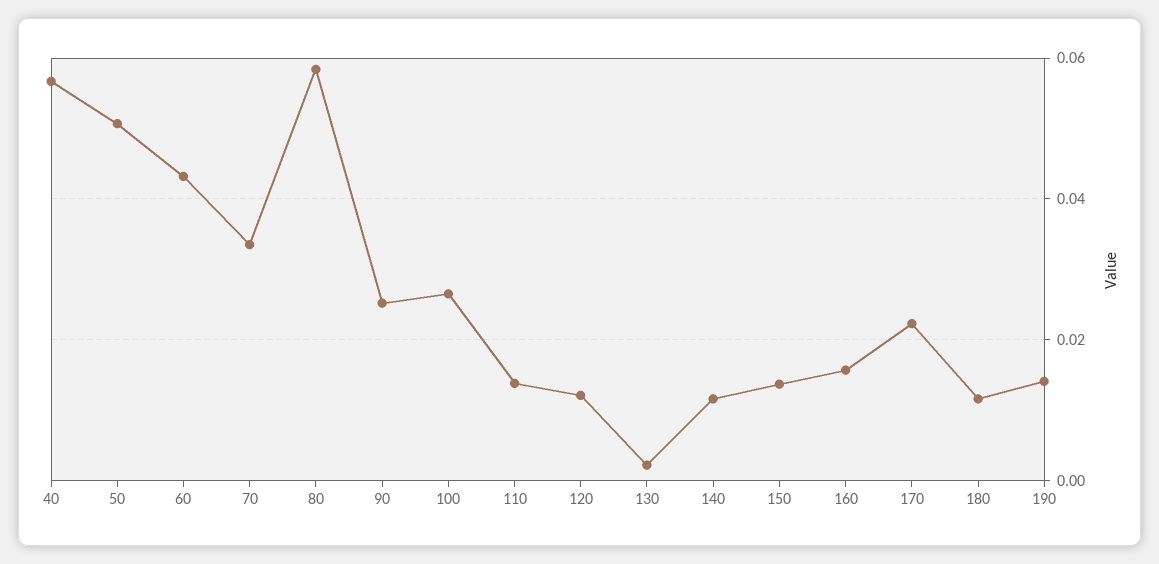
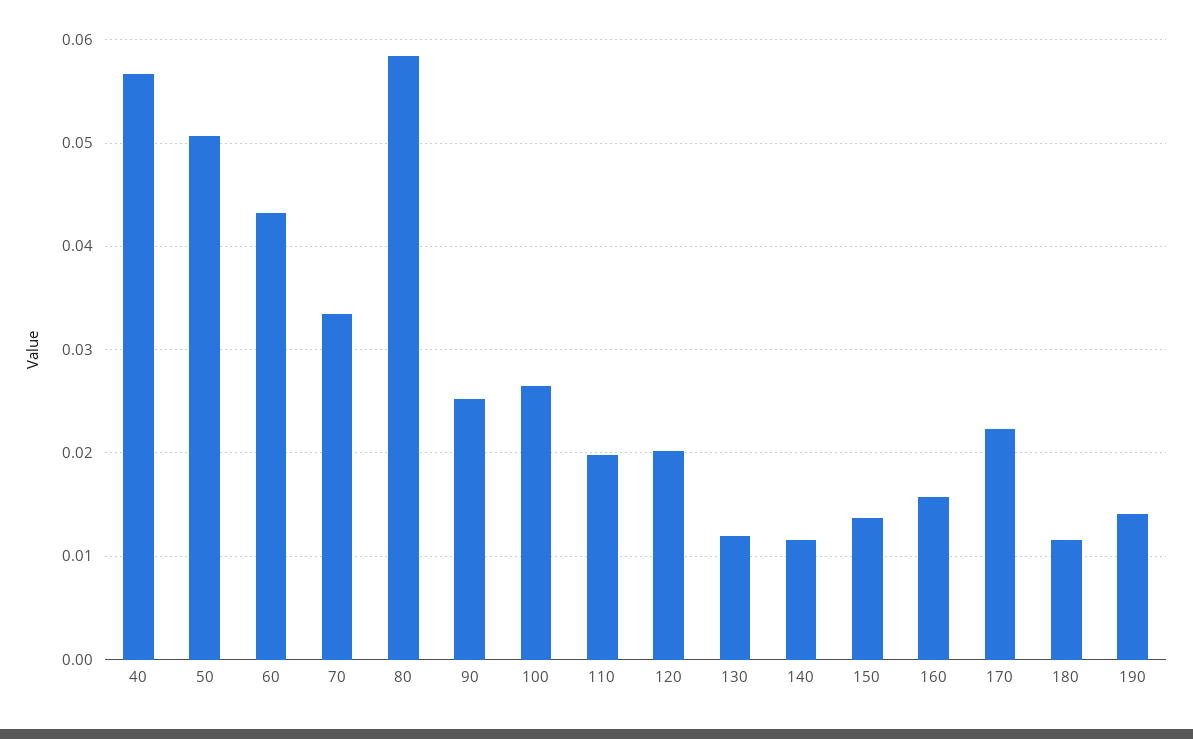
  {
    "40": 0.057,
    "50": 0.051,
    "60": 0.043,
    "70": 0.034,
    "80": 0.058,
    "90": 0.025,
    "100": 0.027,
-   "110": 0.014,
+   "110": 0.02,
-   "120": 0.012,
+   "120": 0.02,
-   "130": 0.002,
+   "130": 0.012,
    "140": 0.012,
    "150": 0.014,
    "160": 0.016,
    "170": 0.022,
    "180": 0.012,
    "190": 0.014
  }

